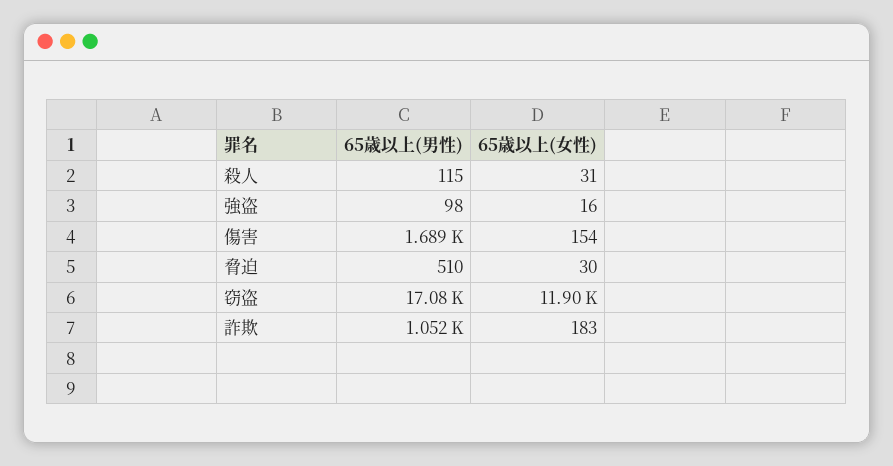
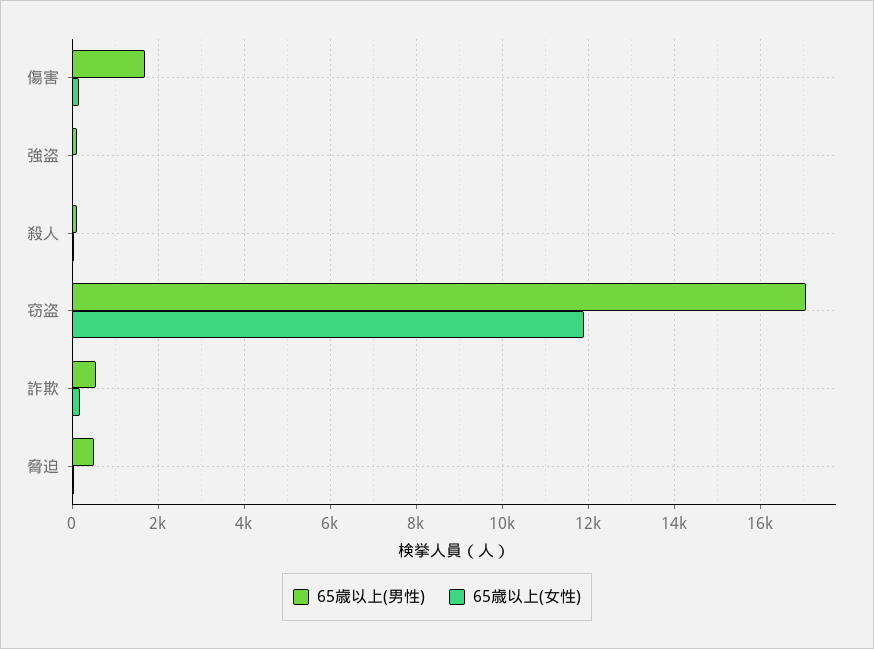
  {
    "65歳以上(男性)": {
      "殺人": 115,
      "強盗": 98,
      "傷害": 1689,
      "脅迫": 510,
      "窃盗": 17080,
-     "詐欺": 1052
+     "詐欺": 600
    },
    "65歳以上(女性)": {
      "殺人": 31,
      "強盗": 16,
      "傷害": 154,
      "脅迫": 30,
      "窃盗": 11900,
      "詐欺": 183
    }
  }

